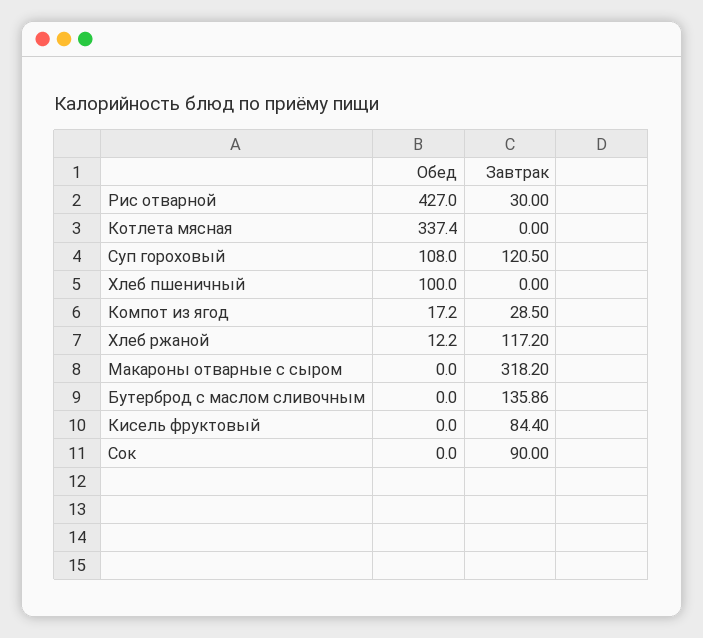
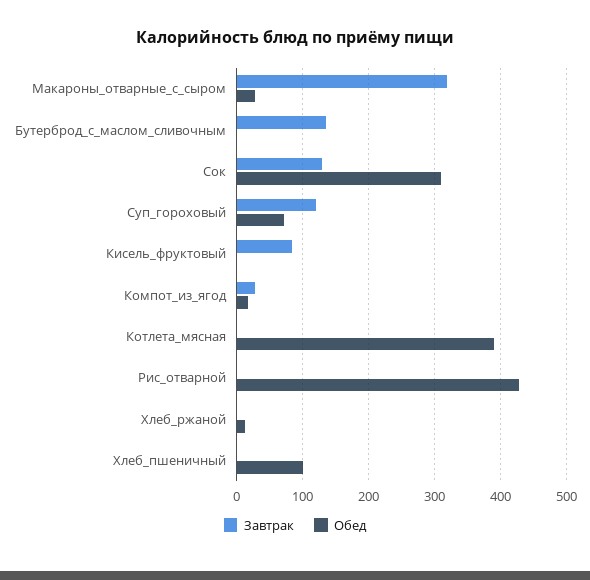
  {
    "Обед": {
      "Рис отварной": 427,
-     "Котлета мясная": 337.4,
+     "Котлета мясная": 390,
-     "Суп гороховый": 108,
+     "Суп гороховый": 70,
      "Хлеб пшеничный": 100,
      "Компот из ягод": 17.2,
      "Хлеб ржаной": 12.2,
-     "Макароны отварные с сыром": 0,
+     "Макароны отварные с сыром": 30,
      "Бутерброд с маслом сливочным": 0,
      "Кисель фруктовый": 0,
-     "Сок": 0
+     "Сок": 310
    },
    "Завтрак": {
-     "Рис отварной": 30,
+     "Рис отварной": 0,
      "Котлета мясная": 0,
      "Суп гороховый": 120.5,
      "Хлеб пшеничный": 0,
      "Компот из ягод": 28.5,
-     "Хлеб ржаной": 117.2,
+     "Хлеб ржаной": 0,
      "Макароны отварные с сыром": 318.2,
      "Бутерброд с маслом сливочным": 135.86,
      "Кисель фруктовый": 84.4,
-     "Сок": 90
+     "Сок": 130
    }
  }

